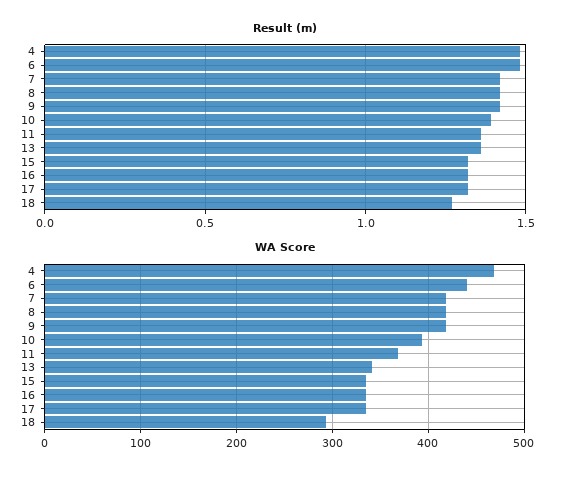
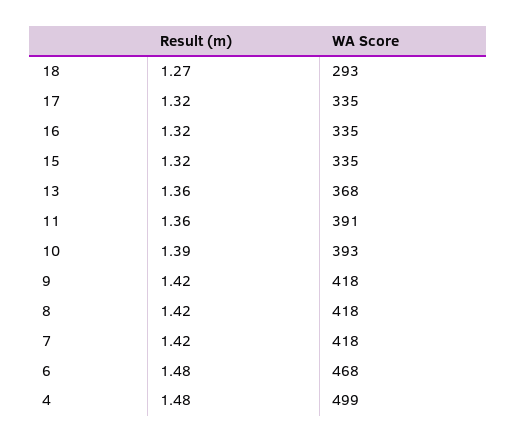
  {
    "Result (m)": {
      "4": 1.48,
      "6": 1.48,
      "7": 1.42,
      "8": 1.42,
      "9": 1.42,
      "10": 1.39,
      "11": 1.36,
      "13": 1.36,
      "15": 1.32,
      "16": 1.32,
      "17": 1.32,
      "18": 1.27
    },
    "WA Score": {
-     "4": 470,
+     "4": 499,
-     "6": 440,
+     "6": 468,
      "7": 418,
      "8": 418,
      "9": 418,
      "10": 393,
-     "11": 370,
+     "11": 391,
-     "13": 340,
+     "13": 368,
      "15": 335,
      "16": 335,
      "17": 335,
      "18": 293
    }
  }

